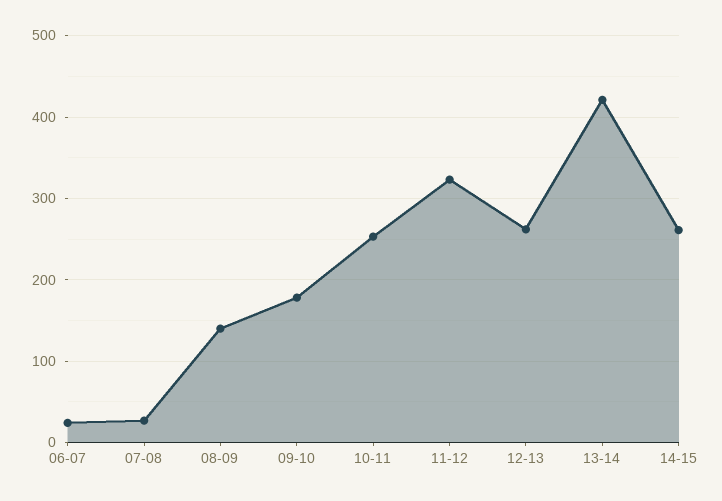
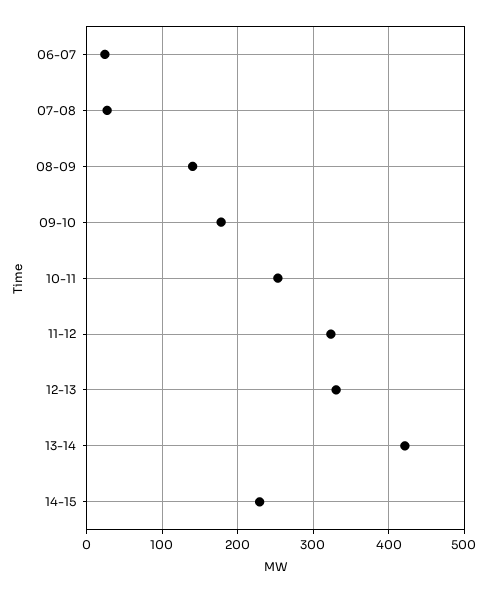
  {
    "06-07": 20,
    "07-08": 30,
    "08-09": 140,
    "09-10": 180,
    "10-11": 250,
    "11-12": 320,
-   "12-13": 260,
+   "12-13": 330,
    "13-14": 420,
-   "14-15": 260
+   "14-15": 230
  }

